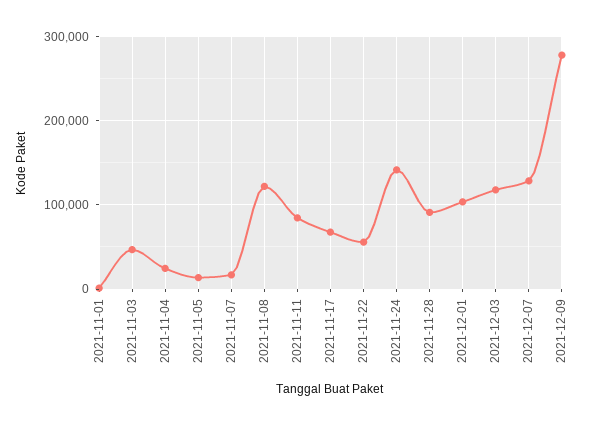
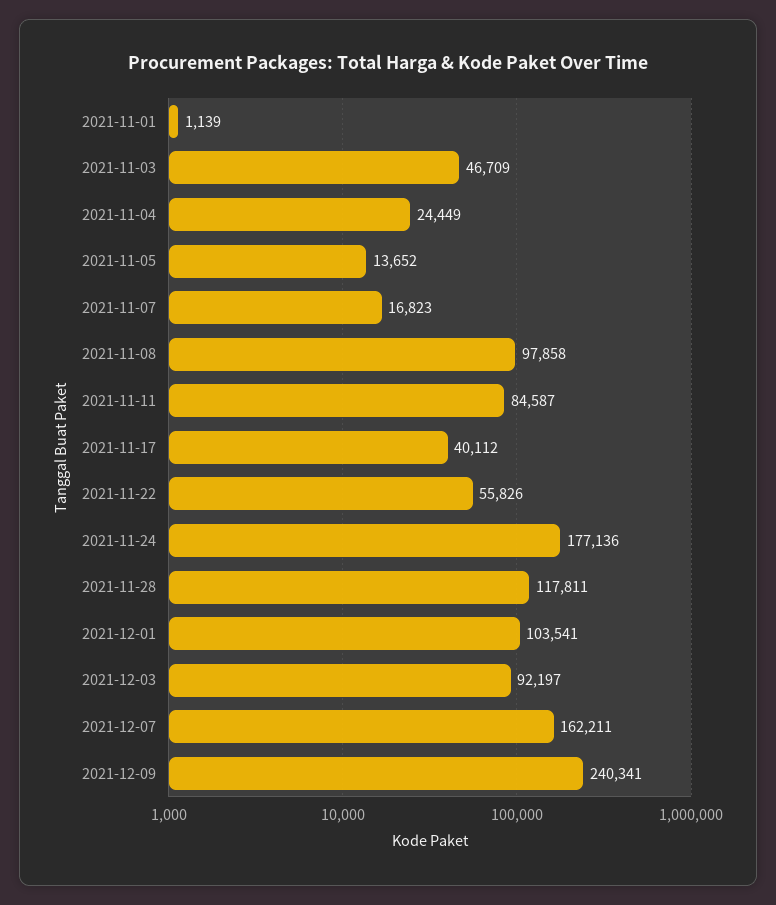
  {
    "2021-11-01": 1139,
    "2021-11-03": 46709,
    "2021-11-04": 24449,
    "2021-11-05": 13652,
    "2021-11-07": 16823,
-   "2021-11-08": 120000,
+   "2021-11-08": 97858,
    "2021-11-11": 84587,
-   "2021-11-17": 70000,
+   "2021-11-17": 40112,
    "2021-11-22": 55826,
-   "2021-11-24": 140000,
+   "2021-11-24": 177136,
-   "2021-11-28": 90000,
+   "2021-11-28": 117811,
    "2021-12-01": 103541,
-   "2021-12-03": 120000,
+   "2021-12-03": 92197,
-   "2021-12-07": 130000,
+   "2021-12-07": 162211,
-   "2021-12-09": 280000
+   "2021-12-09": 240341
  }

